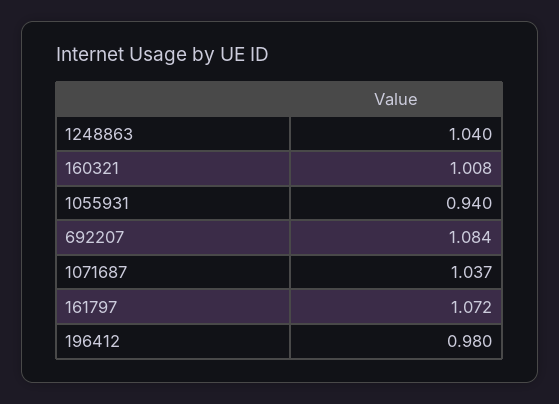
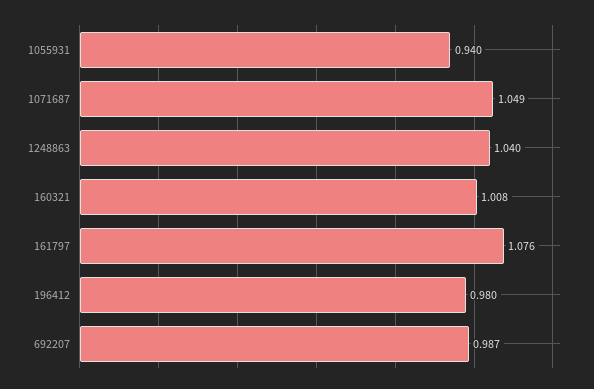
  {
    "1248863": 1.04,
    "160321": 1.008,
    "1055931": 0.94,
-   "692207": 1.084,
+   "692207": 0.987,
-   "1071687": 1.037,
+   "1071687": 1.049,
-   "161797": 1.072,
+   "161797": 1.076,
    "196412": 0.98
  }

